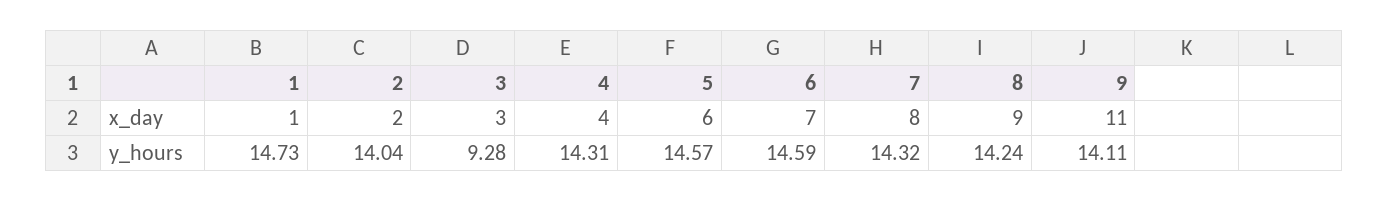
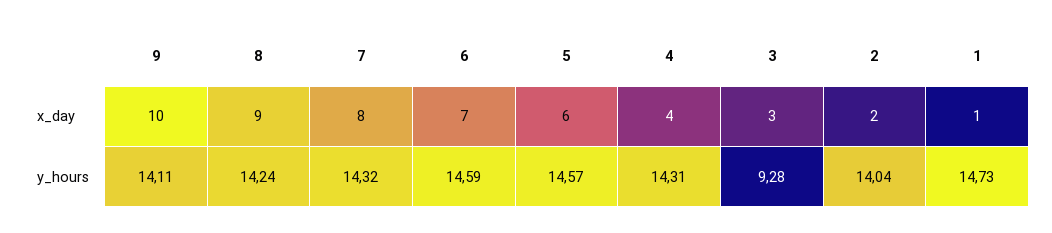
  {
    "1": {
      "x_day": 1,
      "y_hours": 14.73
    },
    "2": {
      "x_day": 2,
      "y_hours": 14.04
    },
    "3": {
      "x_day": 3,
      "y_hours": 9.28
    },
    "4": {
      "x_day": 4,
      "y_hours": 14.31
    },
    "5": {
      "x_day": 6,
      "y_hours": 14.57
    },
    "6": {
      "x_day": 7,
      "y_hours": 14.59
    },
    "7": {
      "x_day": 8,
      "y_hours": 14.32
    },
    "8": {
      "x_day": 9,
      "y_hours": 14.24
    },
    "9": {
-     "x_day": 11,
+     "x_day": 10,
      "y_hours": 14.11
    }
  }

